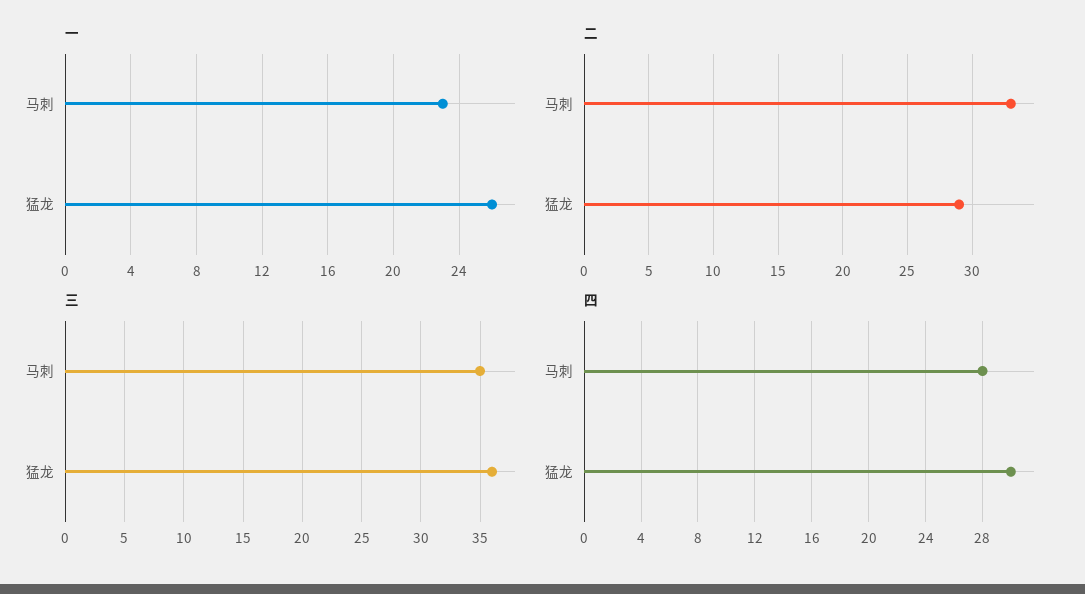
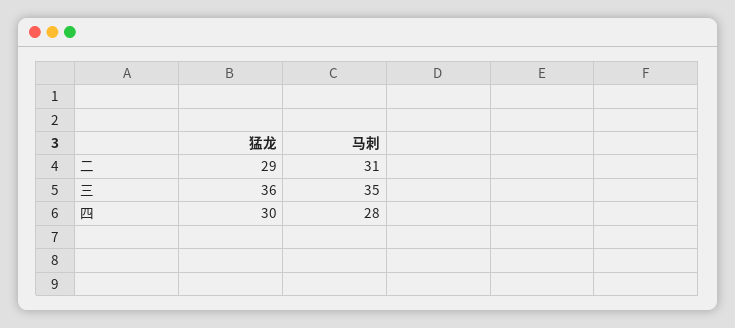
  {
-   "一": {
-     "马刺": 23,
-     "猛龙": 26
-   },
    "二": {
-     "马刺": 33,
+     "马刺": 31,
      "猛龙": 29
    },
    "三": {
      "马刺": 35,
      "猛龙": 36
    },
    "四": {
      "马刺": 28,
      "猛龙": 30
    }
  }

